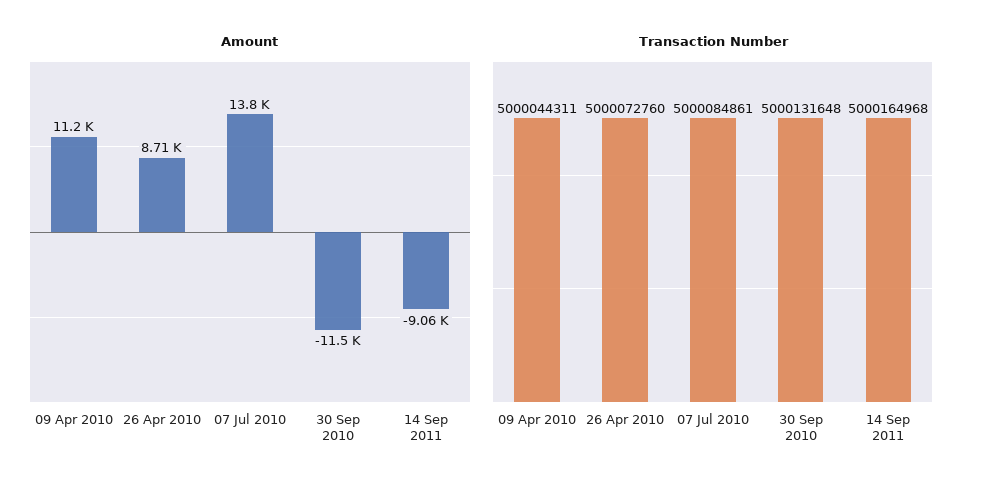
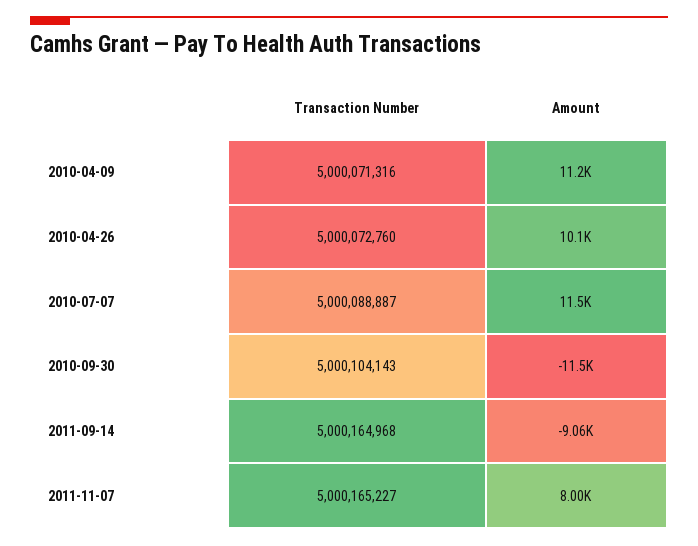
  {
    "Amount": {
      "09 Apr 2010": 11200,
-     "26 Apr 2010": 8710,
+     "26 Apr 2010": 10100,
-     "07 Jul 2010": 13800,
+     "07 Jul 2010": 11500,
      "30 Sep 2010": -11500,
-     "14 Sep 2011": -9060
+     "14 Sep 2011": -9060,
+     "2011-11-07": 8000
    },
    "Transaction Number": {
-     "09 Apr 2010": 5000044311,
+     "09 Apr 2010": 5000071316,
      "26 Apr 2010": 5000072760,
-     "07 Jul 2010": 5000084861,
+     "07 Jul 2010": 5000088887,
-     "30 Sep 2010": 5000131648,
+     "30 Sep 2010": 5000104143,
-     "14 Sep 2011": 5000164968
+     "14 Sep 2011": 5000164968,
+     "2011-11-07": 5000165227
    }
  }

